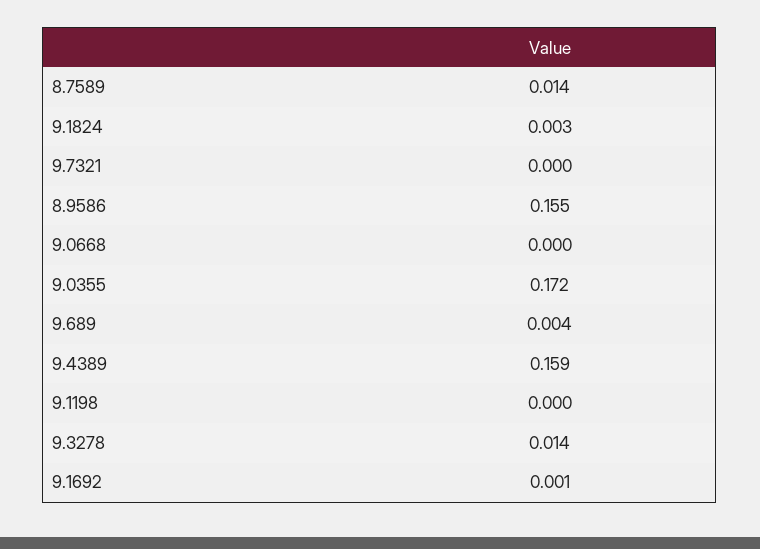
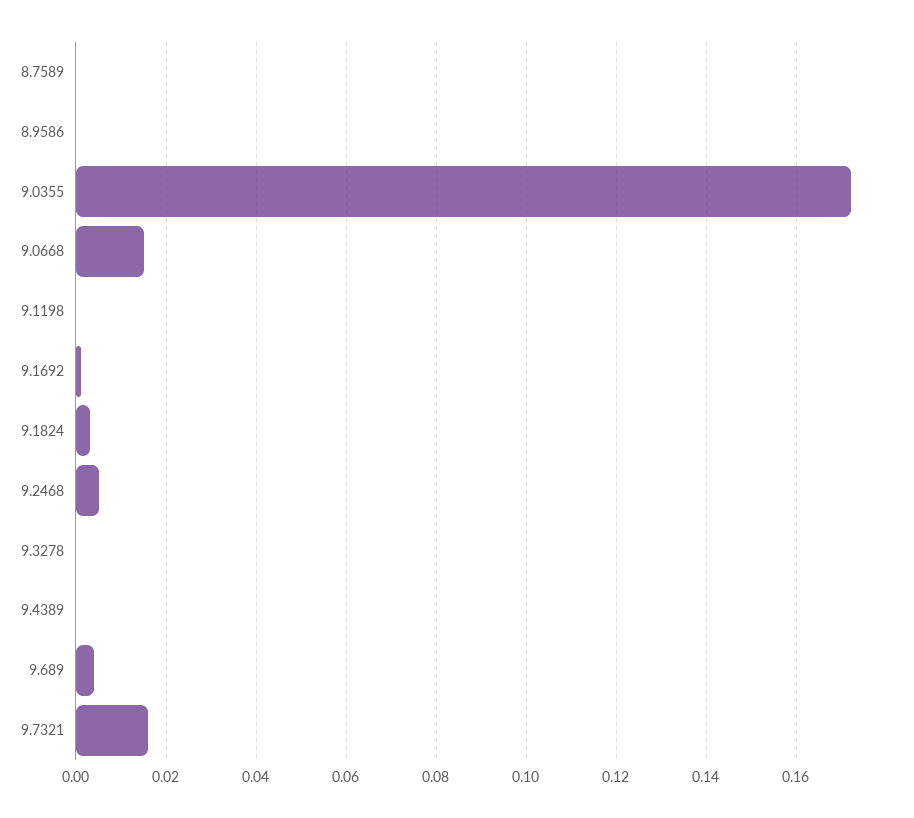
  {
-   "8.7589": 0.014,
+   "8.7589": 0,
    "9.1824": 0.003,
-   "9.7321": 0,
+   "9.7321": 0.015,
-   "8.9586": 0.155,
+   "8.9586": 0,
-   "9.0668": 0,
+   "9.0668": 0.015,
    "9.0355": 0.172,
    "9.689": 0.004,
-   "9.4389": 0.159,
+   "9.4389": 0,
    "9.1198": 0,
-   "9.3278": 0.014,
+   "9.3278": 0,
-   "9.1692": 0.001
+   "9.1692": 0.001,
+   "9.2468": 0.005
  }

